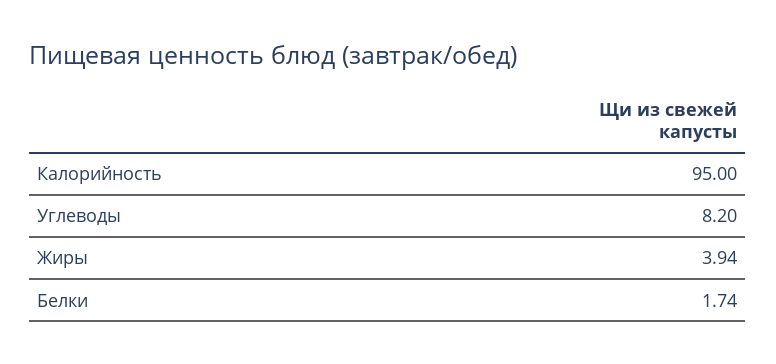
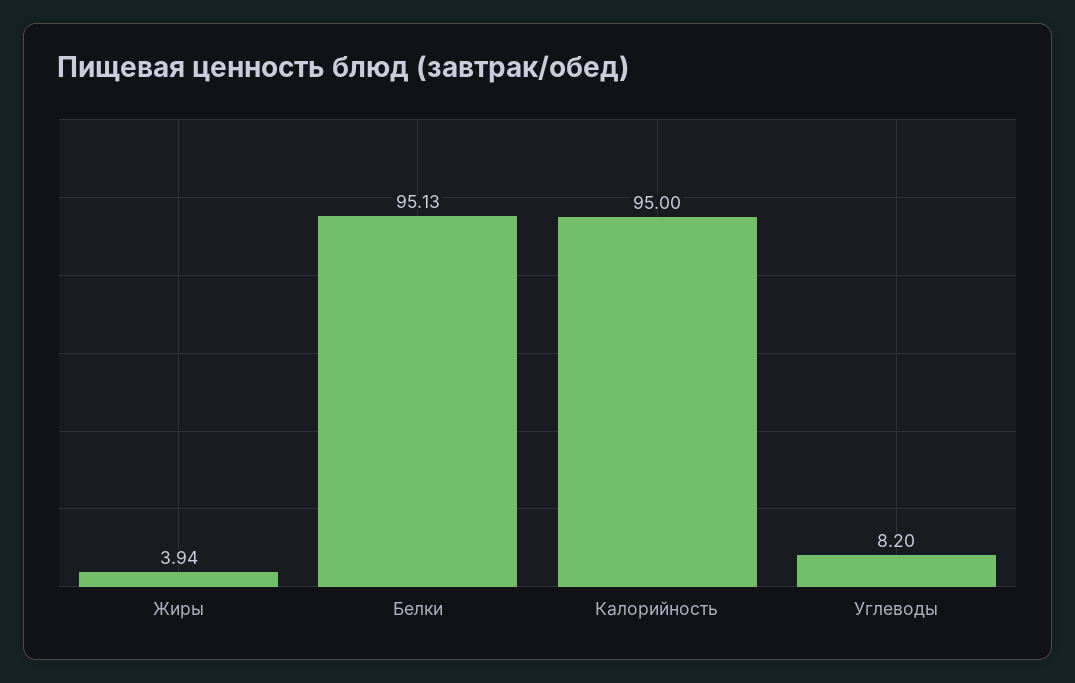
  {
    "Калорийность": 95,
    "Углеводы": 8.2,
    "Жиры": 3.94,
-   "Белки": 1.74
+   "Белки": 95.13
  }

